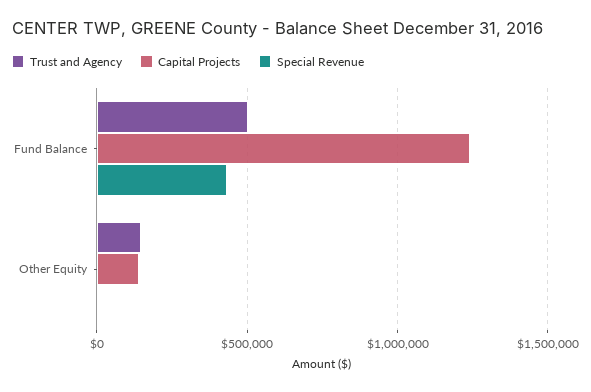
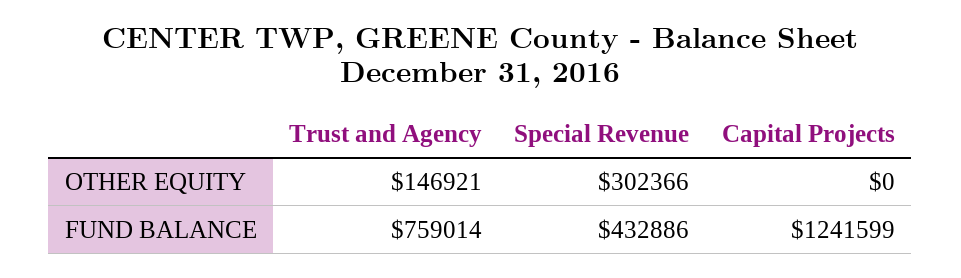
  {
    "Trust and Agency": {
-     "Fund Balance": 500000,
+     "Fund Balance": 759014,
      "Other Equity": 146921
    },
    "Capital Projects": {
      "Fund Balance": 1241599,
-     "Other Equity": 150000
+     "Other Equity": 0
    },
    "Special Revenue": {
      "Fund Balance": 432886,
-     "Other Equity": 0
+     "Other Equity": 302366
    }
  }

